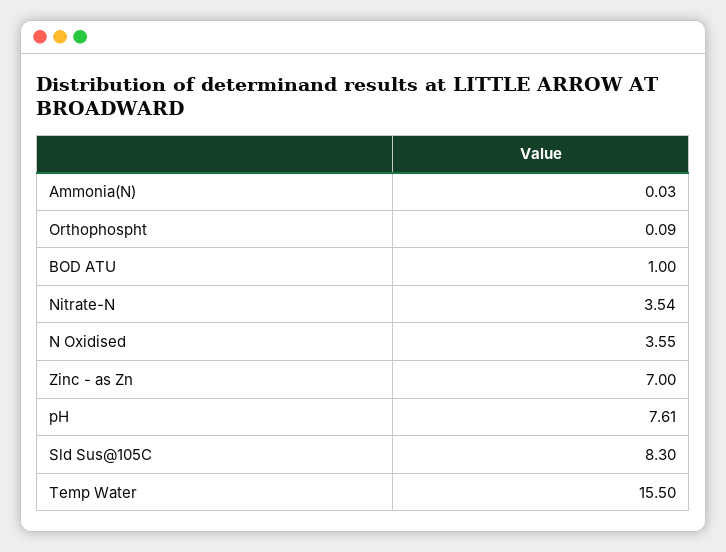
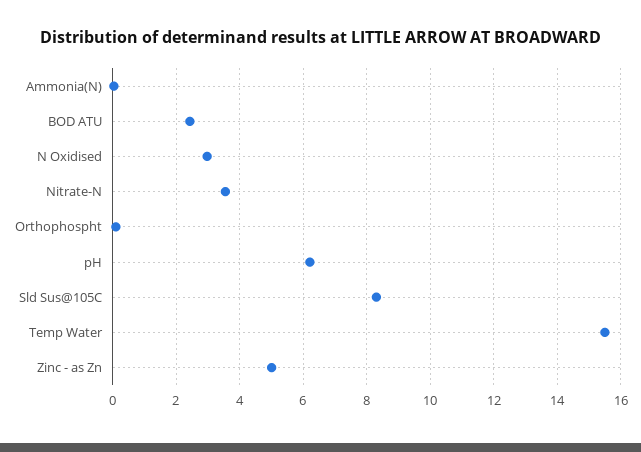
  {
    "Ammonia(N)": 0.03,
    "Orthophospht": 0.09,
-   "BOD ATU": 1,
+   "BOD ATU": 2.4,
    "Nitrate-N": 3.54,
-   "N Oxidised": 3.55,
+   "N Oxidised": 3,
-   "Zinc - as Zn": 7,
+   "Zinc - as Zn": 5,
-   "pH": 7.61,
+   "pH": 6.2,
    "Sld Sus@105C": 8.3,
    "Temp Water": 15.5
  }

